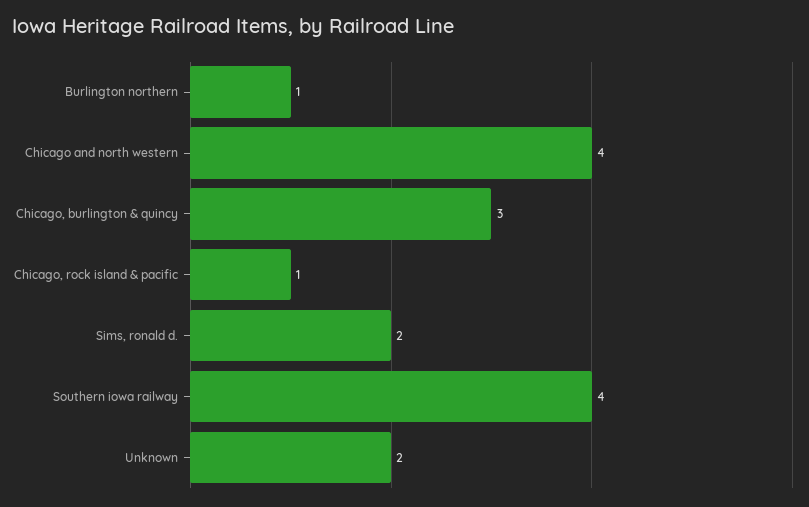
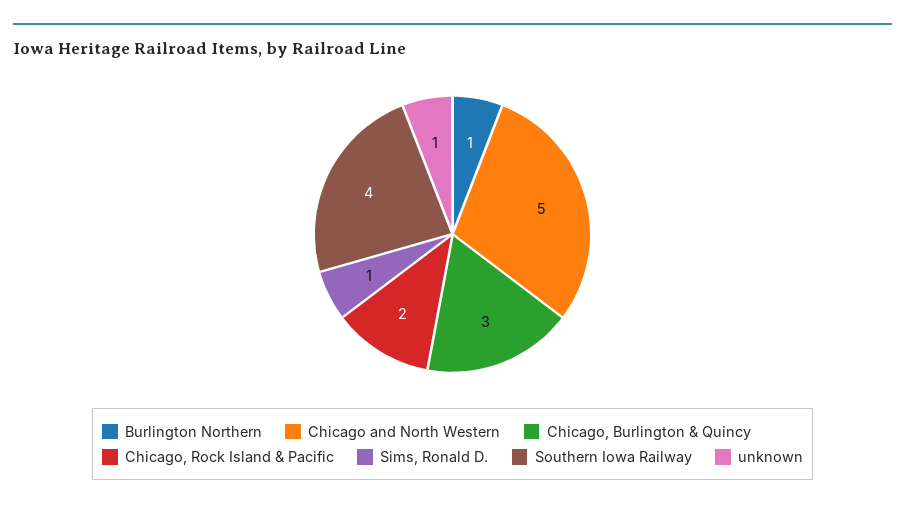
  {
    "Burlington northern": 1,
-   "Chicago and north western": 4,
+   "Chicago and north western": 5,
    "Chicago, burlington & quincy": 3,
-   "Chicago, rock island & pacific": 1,
+   "Chicago, rock island & pacific": 2,
-   "Sims, ronald d.": 2,
+   "Sims, ronald d.": 1,
    "Southern iowa railway": 4,
-   "Unknown": 2
+   "Unknown": 1
  }

